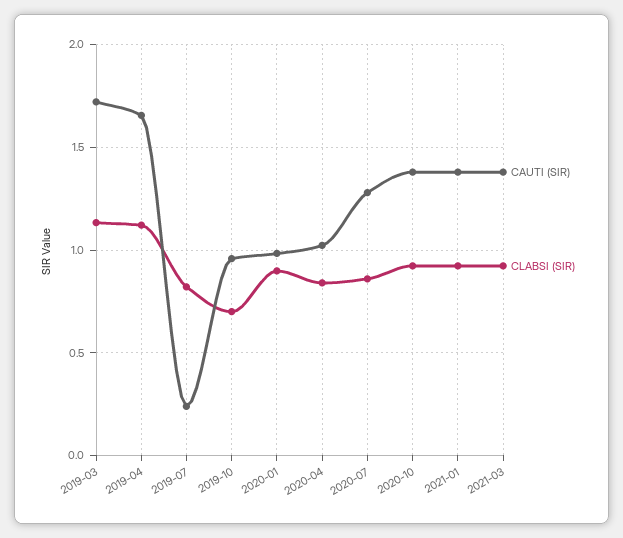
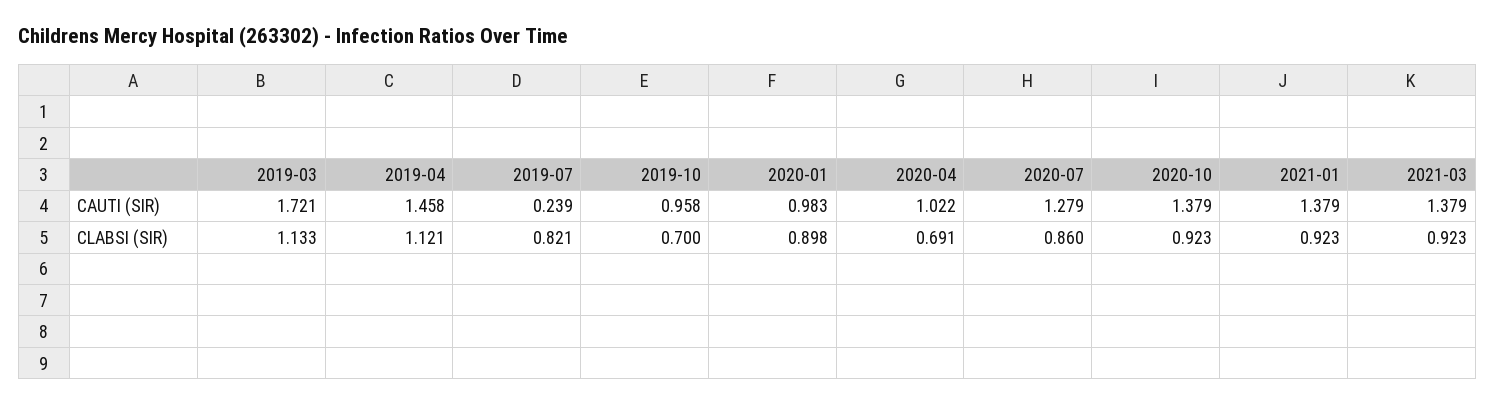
  {
    "CAUTI (SIR)": {
      "2019-03": 1.721,
-     "2019-04": 1.65,
+     "2019-04": 1.458,
      "2019-07": 0.239,
      "2019-10": 0.958,
      "2020-01": 0.983,
      "2020-04": 1.022,
      "2020-07": 1.279,
      "2020-10": 1.379,
      "2021-01": 1.379,
      "2021-03": 1.379
    },
    "CLABSI (SIR)": {
      "2019-03": 1.133,
      "2019-04": 1.121,
      "2019-07": 0.821,
      "2019-10": 0.7,
      "2020-01": 0.898,
-     "2020-04": 0.85,
+     "2020-04": 0.691,
      "2020-07": 0.86,
      "2020-10": 0.923,
      "2021-01": 0.923,
      "2021-03": 0.923
    }
  }

